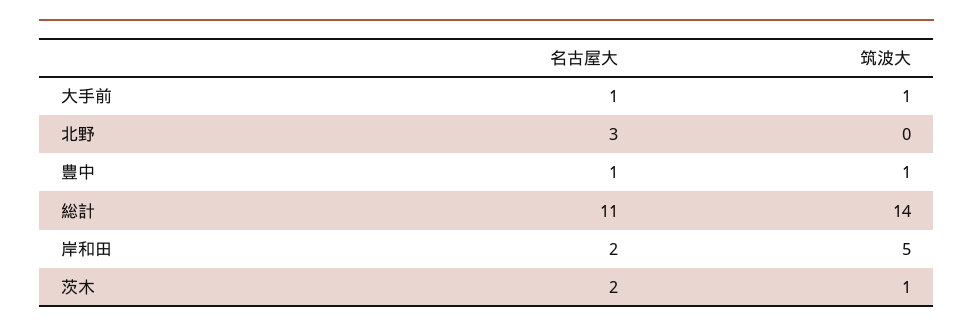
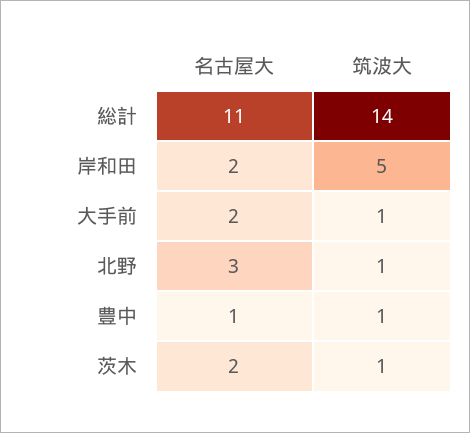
  {
    "名古屋大": {
-     "大手前": 1,
+     "大手前": 2,
      "北野": 3,
      "豊中": 1,
      "総計": 11,
      "岸和田": 2,
      "茨木": 2
    },
    "筑波大": {
      "大手前": 1,
-     "北野": 0,
+     "北野": 1,
      "豊中": 1,
      "総計": 14,
      "岸和田": 5,
      "茨木": 1
    }
  }

